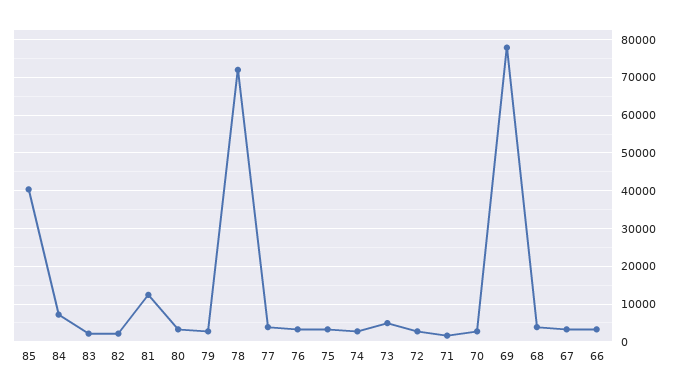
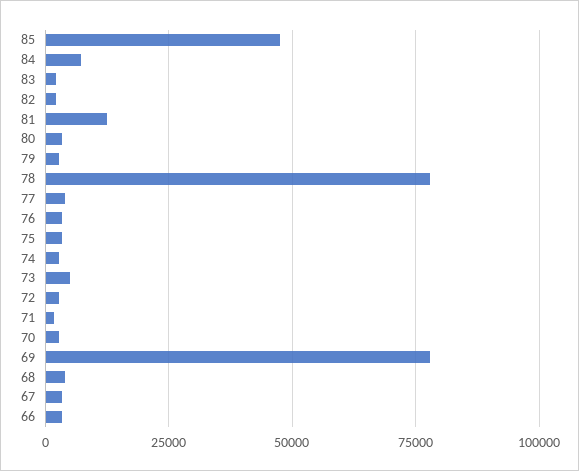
  {
-   "85": 40000,
+   "85": 47500,
    "84": 8000,
    "83": 2000,
    "82": 2000,
    "81": 12000,
    "80": 4000,
    "79": 2000,
-   "78": 72000,
+   "78": 77500,
    "77": 4000,
    "76": 4000,
    "75": 4000,
    "74": 2000,
    "73": 4000,
    "72": 2000,
    "71": 2000,
    "70": 2000,
    "69": 78000,
    "68": 4000,
    "67": 4000,
    "66": 4000
  }

